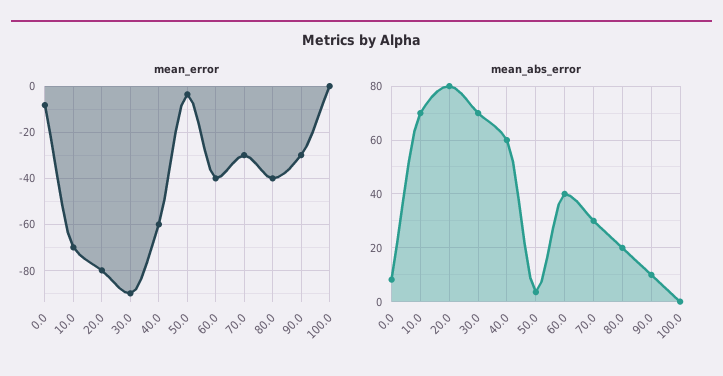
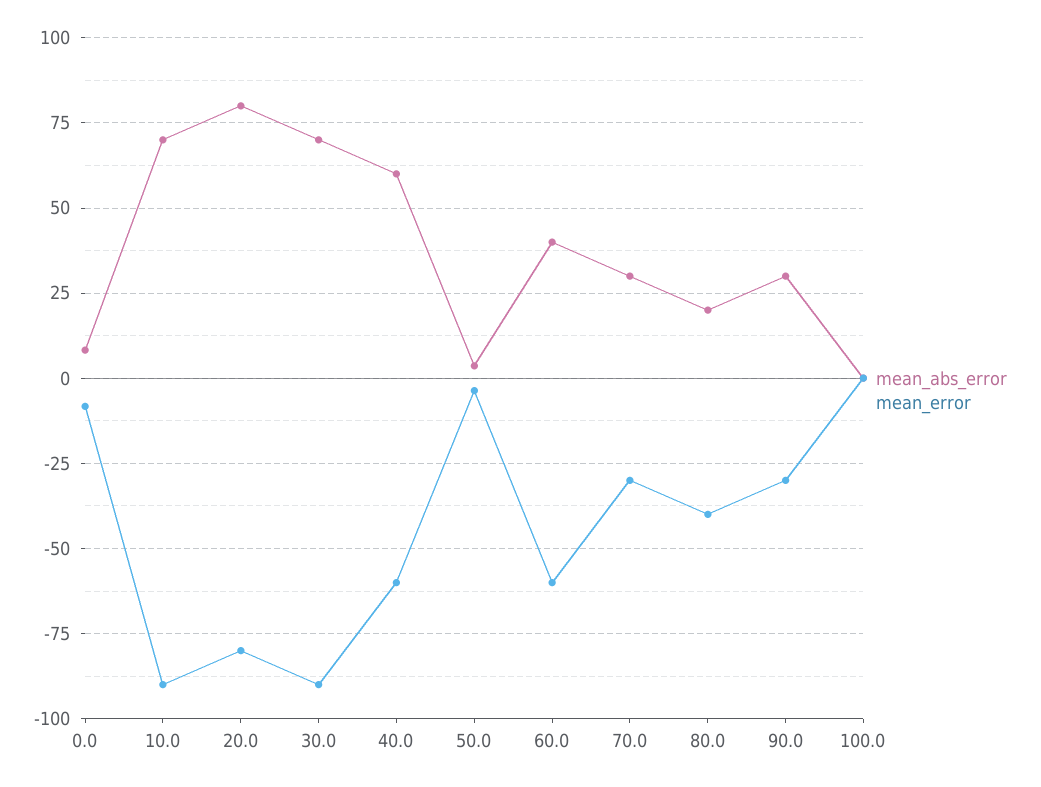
  {
    "mean_error": {
      "0.0": -7.5,
-     "10.0": -70,
+     "10.0": -90,
      "20.0": -80,
      "30.0": -90,
      "40.0": -60,
      "50.0": -2.5,
-     "60.0": -40,
+     "60.0": -60,
      "70.0": -30,
      "80.0": -40,
      "90.0": -30,
      "100.0": 0
    },
    "mean_abs_error": {
      "0.0": 7.5,
      "10.0": 70,
      "20.0": 80,
      "30.0": 70,
      "40.0": 60,
      "50.0": 2.5,
      "60.0": 40,
      "70.0": 30,
      "80.0": 20,
-     "90.0": 10,
+     "90.0": 30,
      "100.0": 0
    }
  }

